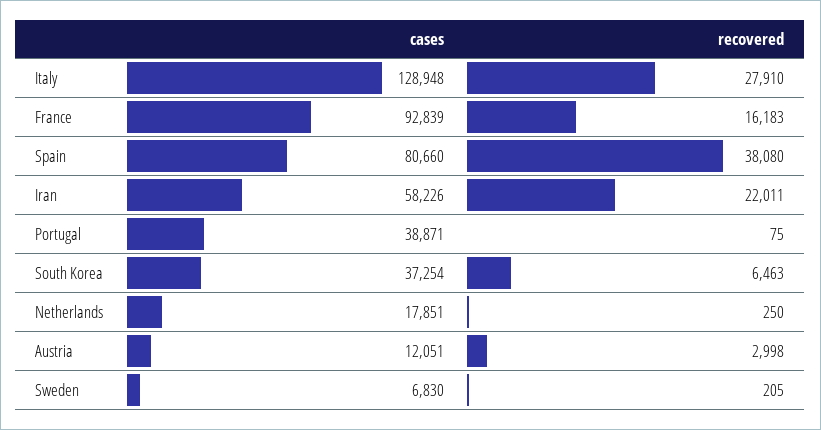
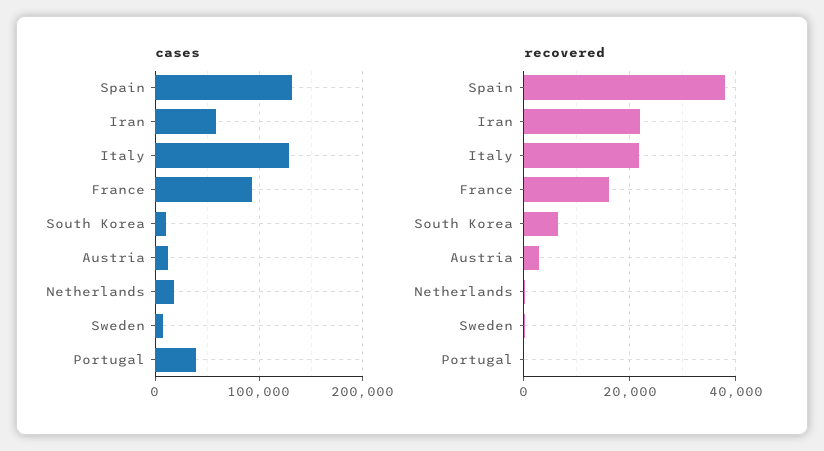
  {
    "cases": {
      "Italy": 128948,
      "France": 92839,
-     "Spain": 80660,
+     "Spain": 130000,
      "Iran": 58226,
      "Portugal": 38871,
-     "South Korea": 37254,
+     "South Korea": 10000,
      "Netherlands": 17851,
      "Austria": 12051,
      "Sweden": 6830
    },
    "recovered": {
-     "Italy": 27910,
+     "Italy": 22000,
      "France": 16183,
      "Spain": 38080,
      "Iran": 22011,
      "Portugal": 75,
      "South Korea": 6463,
      "Netherlands": 250,
      "Austria": 2998,
      "Sweden": 205
    }
  }

